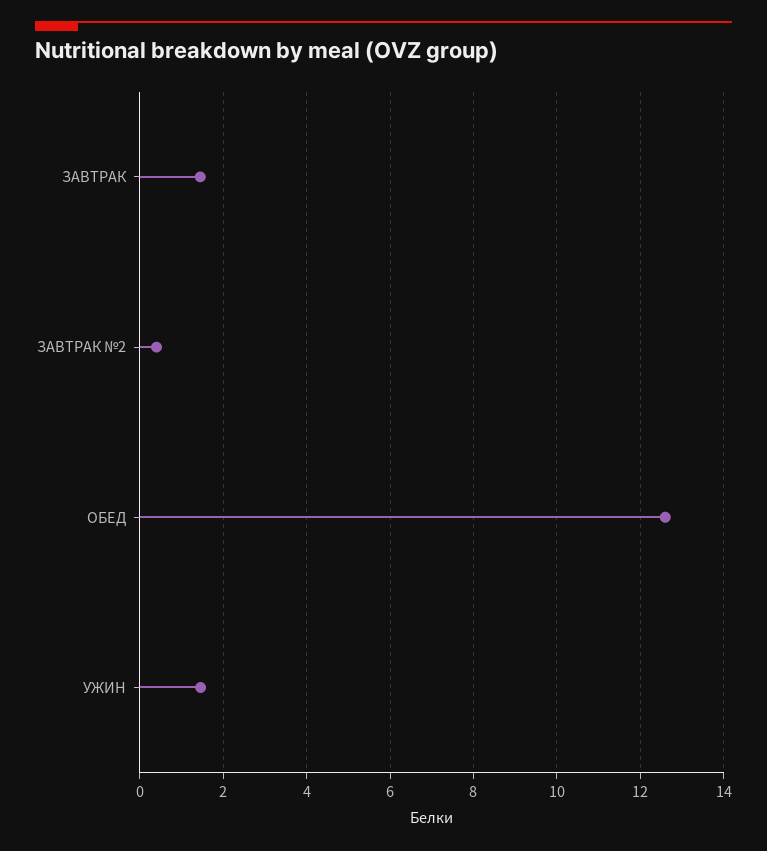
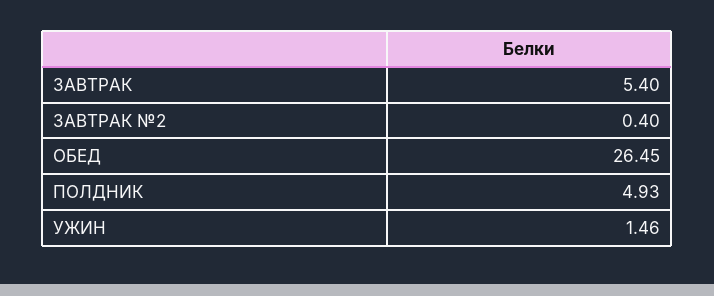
  {
-   "ЗАВТРАК": 1.4,
+   "ЗАВТРАК": 5.4,
    "ЗАВТРАК №2": 0.4,
-   "ОБЕД": 12.6,
+   "ОБЕД": 26.45,
-   "УЖИН": 1.46
+   "УЖИН": 1.46,
+   "ПОЛДНИК": 4.93
  }

